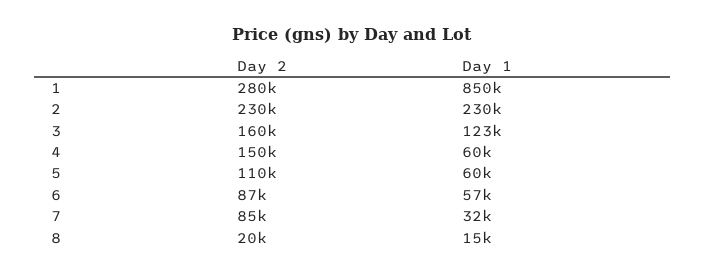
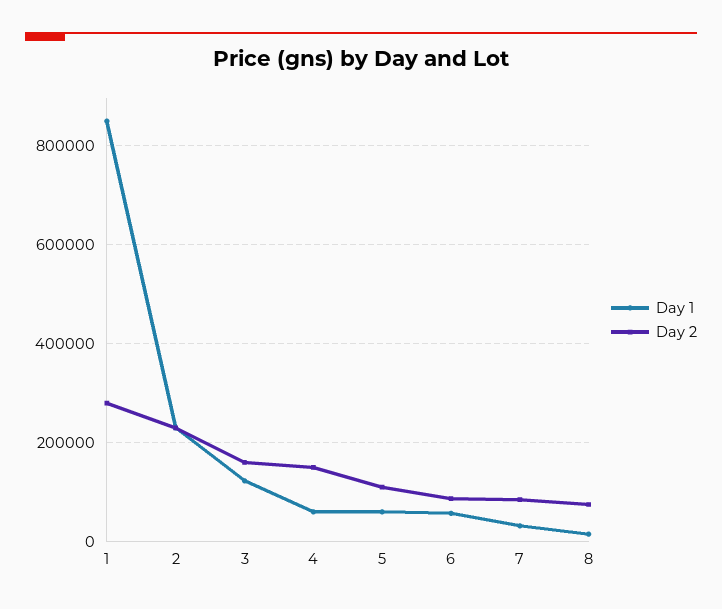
  {
    "Day 2": {
      "1": 280000,
      "2": 230000,
      "3": 160000,
      "4": 150000,
      "5": 110000,
      "6": 87000,
      "7": 85000,
-     "8": 20000
+     "8": 80000
    },
    "Day 1": {
      "1": 850000,
      "2": 230000,
      "3": 123000,
      "4": 60000,
      "5": 60000,
      "6": 57000,
      "7": 32000,
      "8": 15000
    }
  }

